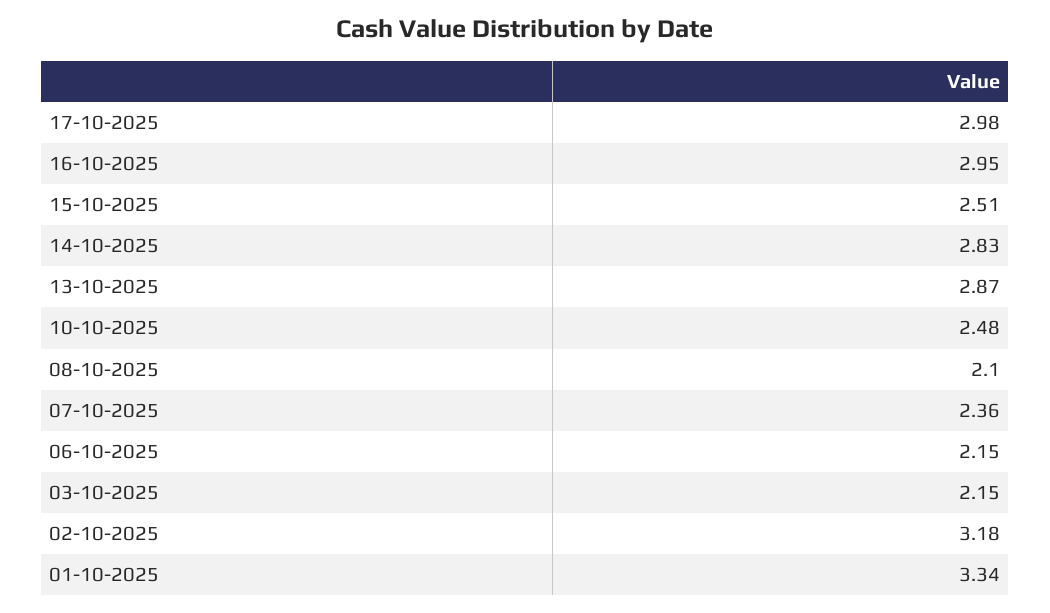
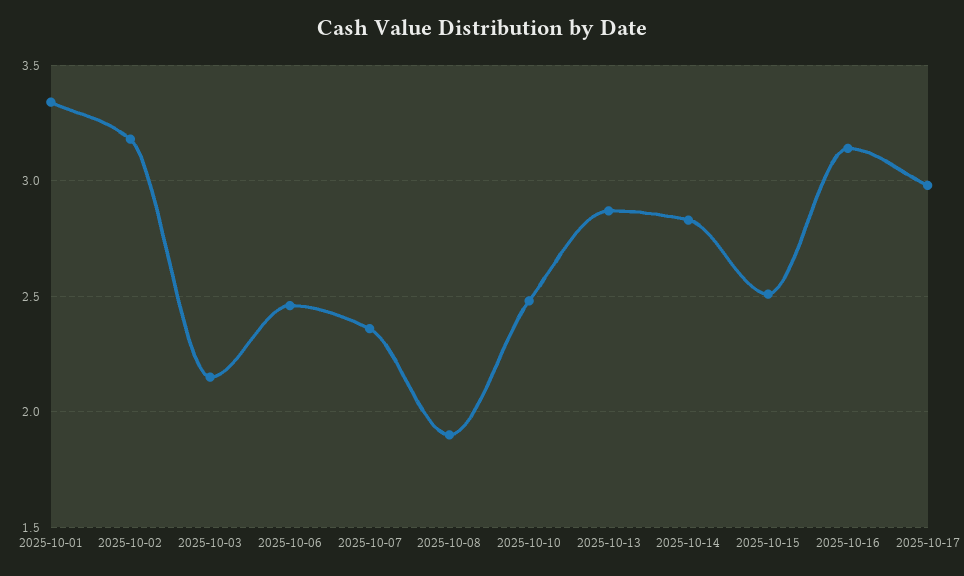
  {
    "17-10-2025": 2.98,
-   "16-10-2025": 2.95,
+   "16-10-2025": 3.15,
    "15-10-2025": 2.51,
    "14-10-2025": 2.83,
    "13-10-2025": 2.87,
    "10-10-2025": 2.48,
-   "08-10-2025": 2.1,
+   "08-10-2025": 1.9,
    "07-10-2025": 2.36,
-   "06-10-2025": 2.15,
+   "06-10-2025": 2.45,
    "03-10-2025": 2.15,
    "02-10-2025": 3.18,
    "01-10-2025": 3.34
  }

